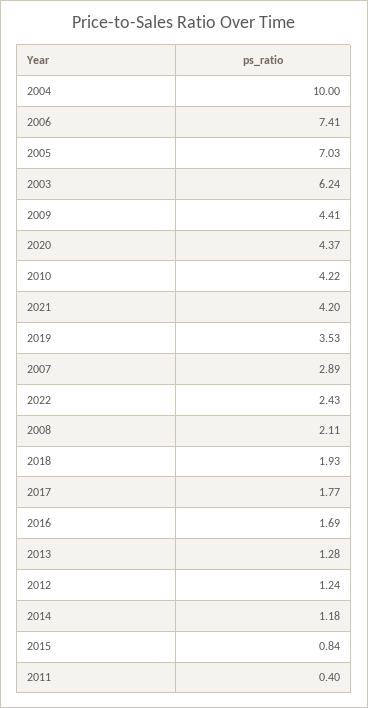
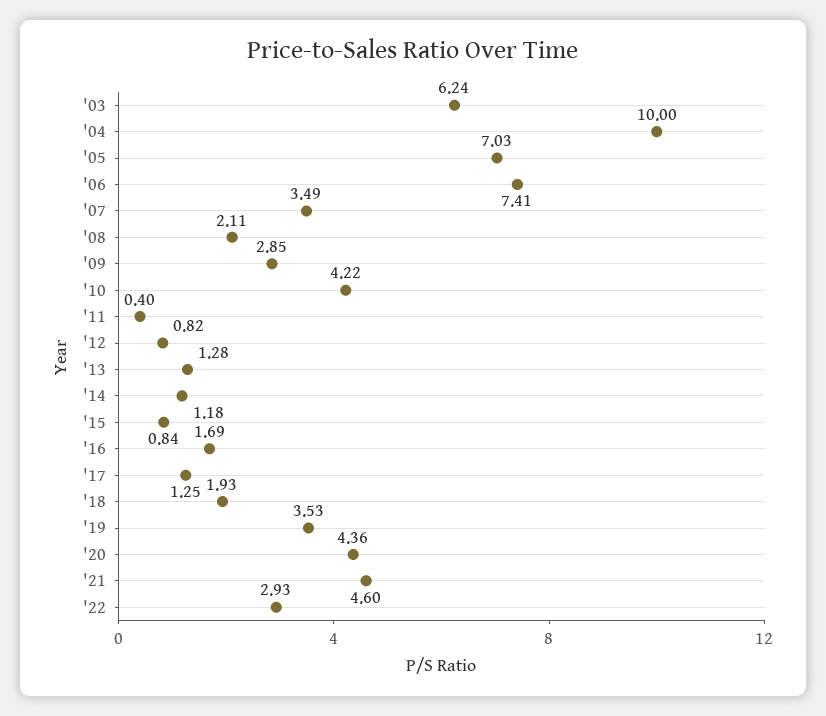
  {
    "2004": 10,
    "2006": 7.41,
    "2005": 7.03,
    "2003": 6.24,
-   "2009": 4.41,
+   "2009": 2.85,
-   "2020": 4.37,
+   "2020": 4.36,
    "2010": 4.22,
-   "2021": 4.2,
+   "2021": 4.6,
    "2019": 3.53,
-   "2007": 2.89,
+   "2007": 3.49,
-   "2022": 2.43,
+   "2022": 2.93,
    "2008": 2.11,
    "2018": 1.93,
-   "2017": 1.77,
+   "2017": 1.25,
    "2016": 1.69,
    "2013": 1.28,
-   "2012": 1.24,
+   "2012": 0.82,
    "2014": 1.18,
    "2015": 0.84,
    "2011": 0.4
  }

